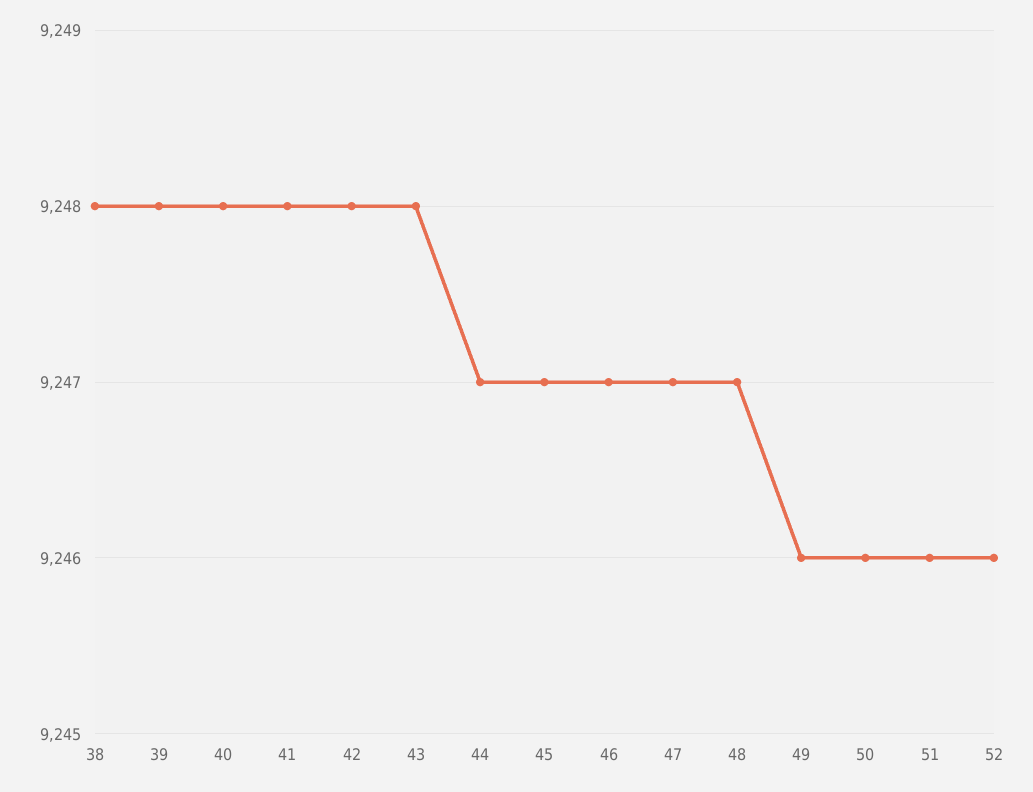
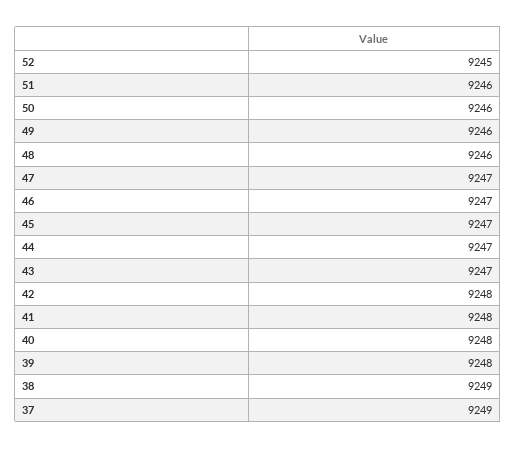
  {
-   "38": 9248,
+   "38": 9249,
    "39": 9248,
    "40": 9248,
    "41": 9248,
    "42": 9248,
-   "43": 9248,
+   "43": 9247,
    "44": 9247,
    "45": 9247,
    "46": 9247,
    "47": 9247,
-   "48": 9247,
+   "48": 9246,
    "49": 9246,
    "50": 9246,
    "51": 9246,
-   "52": 9246
+   "52": 9245,
+   "37": 9249
  }

